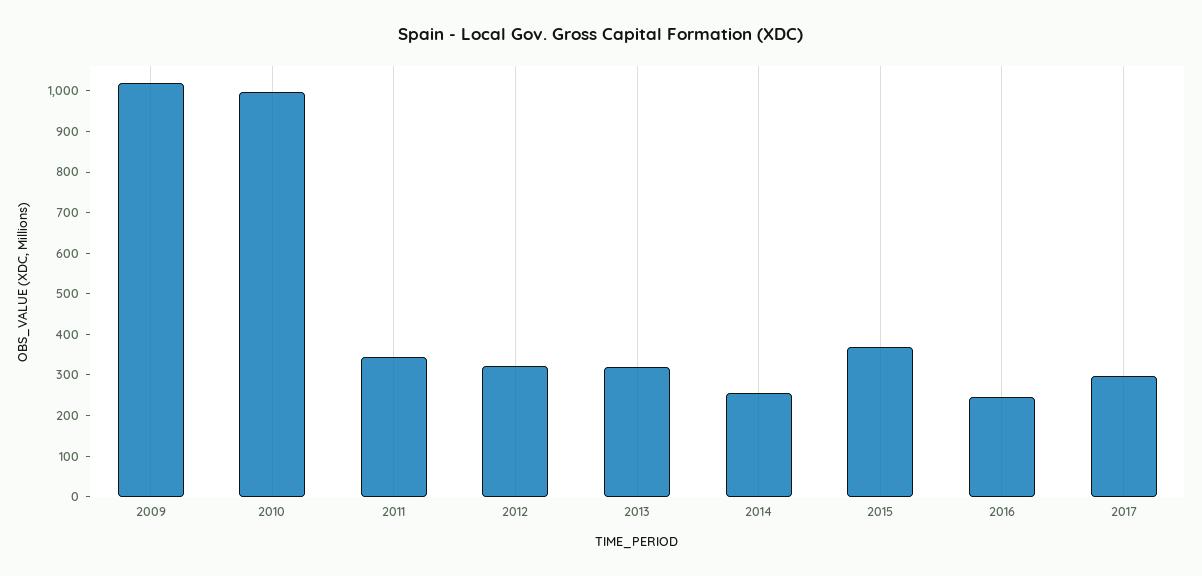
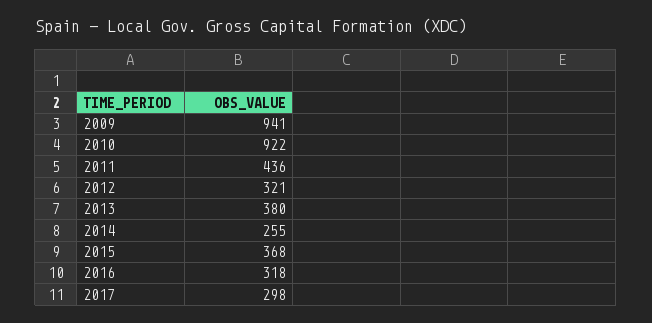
  {
-   "2009": 1020,
+   "2009": 941,
-   "2010": 1000,
+   "2010": 922,
-   "2011": 340,
+   "2011": 436,
    "2012": 321,
-   "2013": 320,
+   "2013": 380,
    "2014": 255,
    "2015": 368,
-   "2016": 240,
+   "2016": 318,
    "2017": 298
  }

